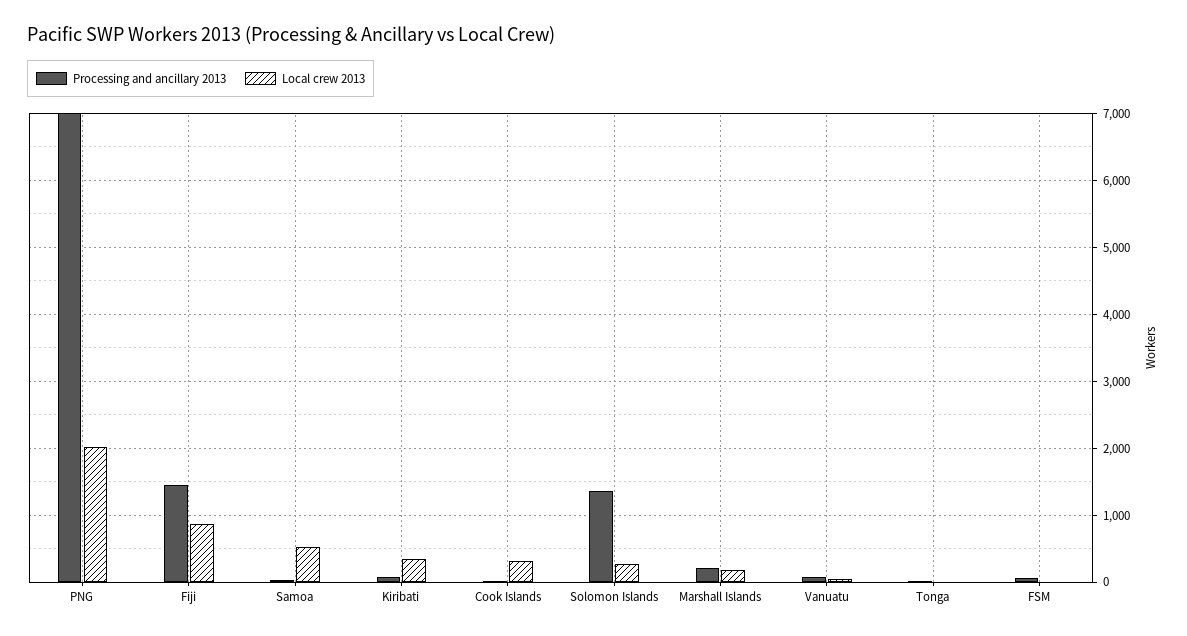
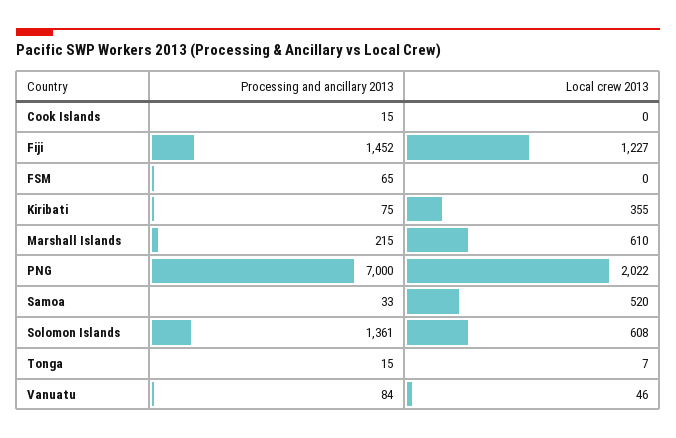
  {
    "Processing and ancillary 2013": {
      "PNG": 7000,
      "Fiji": 1452,
      "Samoa": 33,
      "Kiribati": 75,
      "Cook Islands": 15,
      "Solomon Islands": 1361,
      "Marshall Islands": 215,
      "Vanuatu": 84,
      "Tonga": 15,
      "FSM": 65
    },
    "Local crew 2013": {
      "PNG": 2022,
-     "Fiji": 900,
+     "Fiji": 1227,
      "Samoa": 520,
      "Kiribati": 355,
-     "Cook Islands": 300,
+     "Cook Islands": 0,
-     "Solomon Islands": 300,
+     "Solomon Islands": 608,
-     "Marshall Islands": 200,
+     "Marshall Islands": 610,
      "Vanuatu": 46,
      "Tonga": 7,
      "FSM": 0
    }
  }

